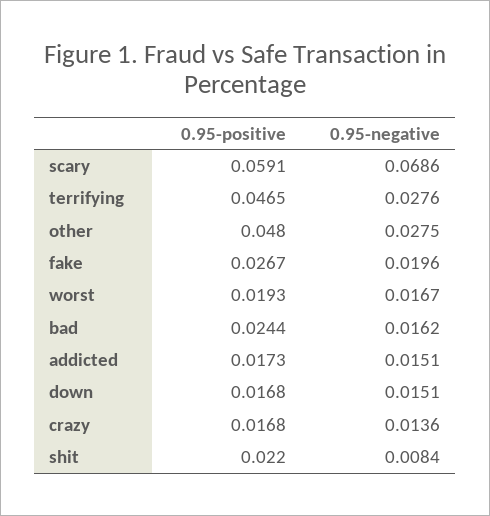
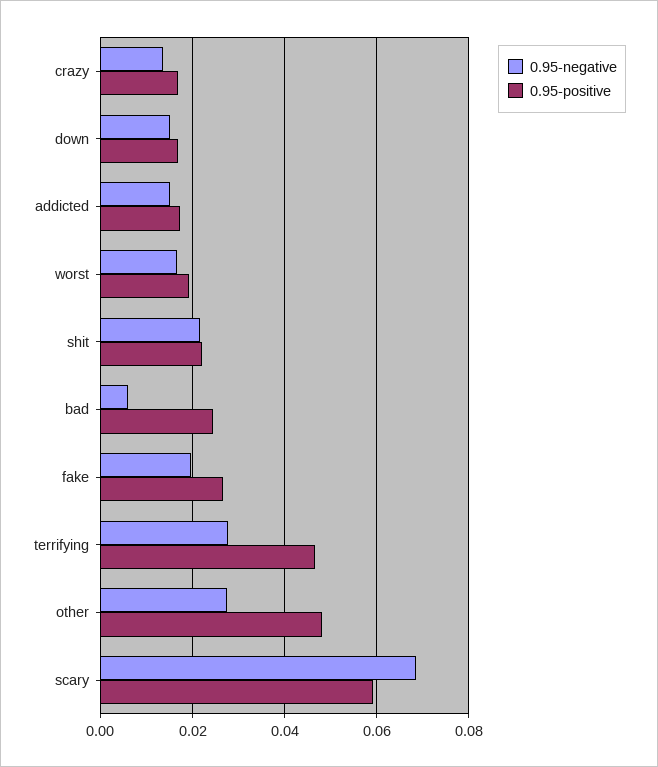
  {
    "0.95-positive": {
      "scary": 0.0591,
      "terrifying": 0.0465,
      "other": 0.048,
      "fake": 0.0267,
      "worst": 0.0193,
      "bad": 0.0244,
      "addicted": 0.0173,
      "down": 0.0168,
      "crazy": 0.0168,
      "shit": 0.022
    },
    "0.95-negative": {
      "scary": 0.0686,
      "terrifying": 0.0276,
      "other": 0.0275,
      "fake": 0.0196,
      "worst": 0.0167,
-     "bad": 0.0162,
+     "bad": 0.006,
      "addicted": 0.0151,
      "down": 0.0151,
      "crazy": 0.0136,
-     "shit": 0.0084
+     "shit": 0.022
    }
  }

